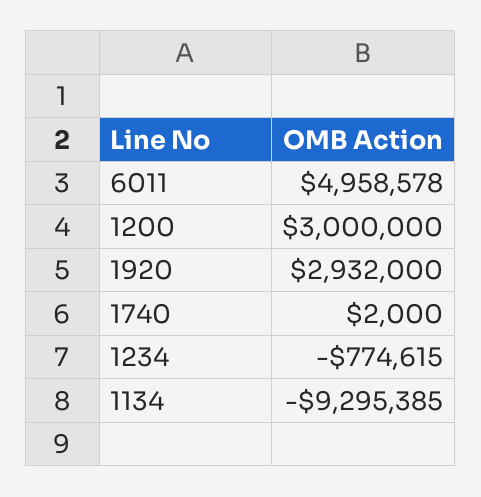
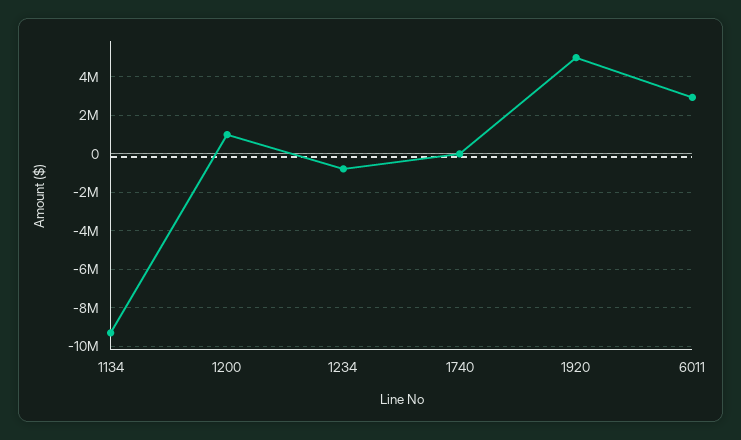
  {
-   "6011": 4958578,
+   "6011": 3000000,
-   "1200": 3000000,
+   "1200": 1000000,
-   "1920": 2932000,
+   "1920": 5000000,
    "1740": 2000,
    "1234": -774615,
    "1134": -9295385
  }

